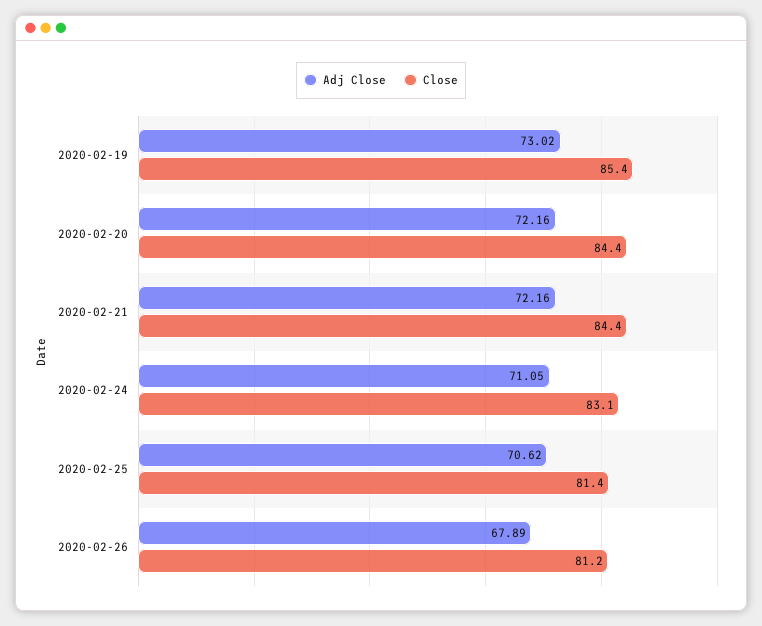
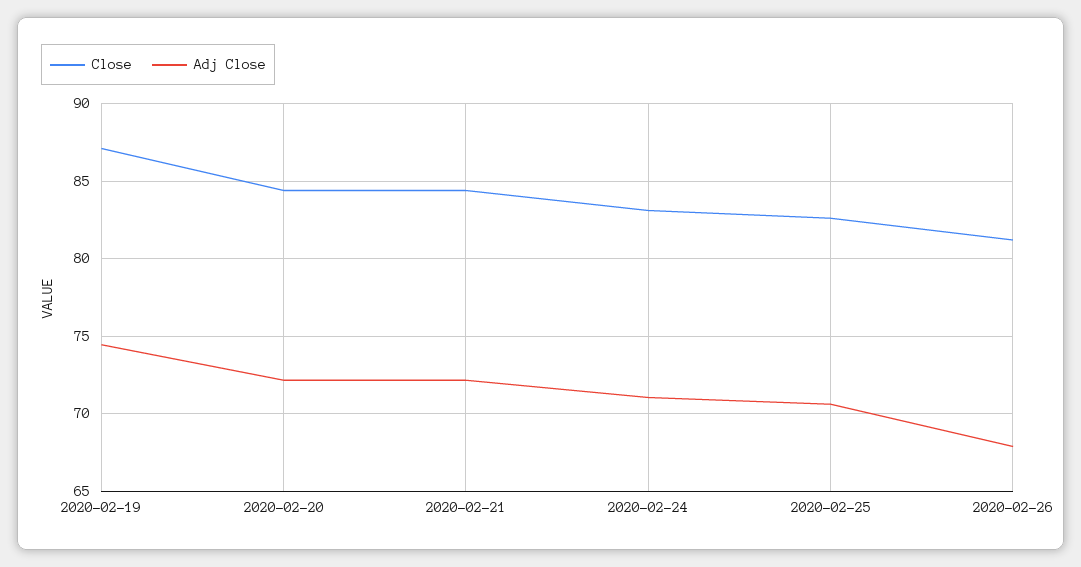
  {
    "Adj Close": {
-     "2020-02-19": 73.02,
+     "2020-02-19": 74.5,
      "2020-02-20": 72.16,
      "2020-02-21": 72.16,
      "2020-02-24": 71.05,
      "2020-02-25": 70.62,
      "2020-02-26": 67.89
    },
    "Close": {
-     "2020-02-19": 85.4,
+     "2020-02-19": 87,
      "2020-02-20": 84.4,
      "2020-02-21": 84.4,
      "2020-02-24": 83.1,
-     "2020-02-25": 81.4,
+     "2020-02-25": 82.5,
      "2020-02-26": 81.2
    }
  }

